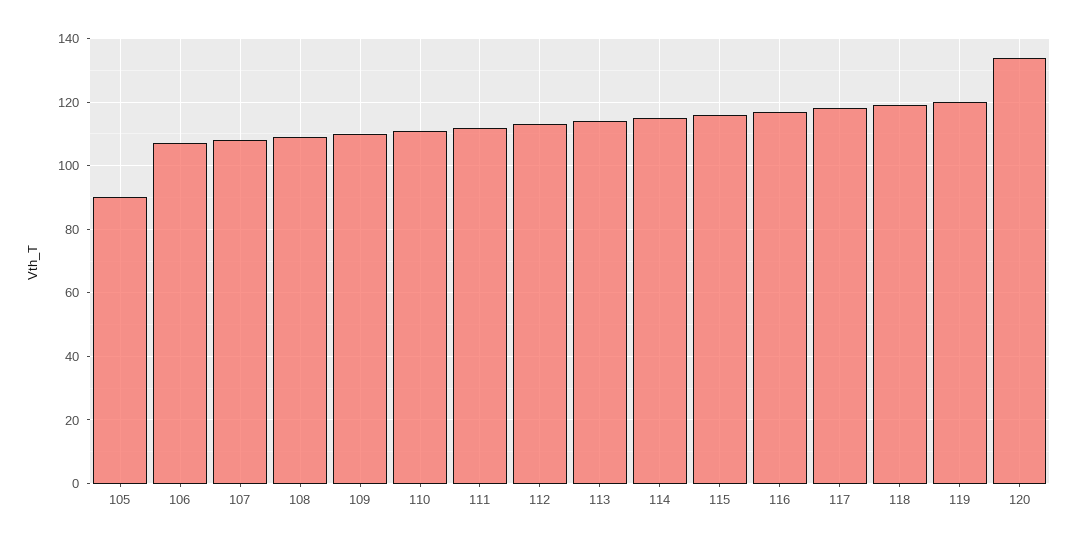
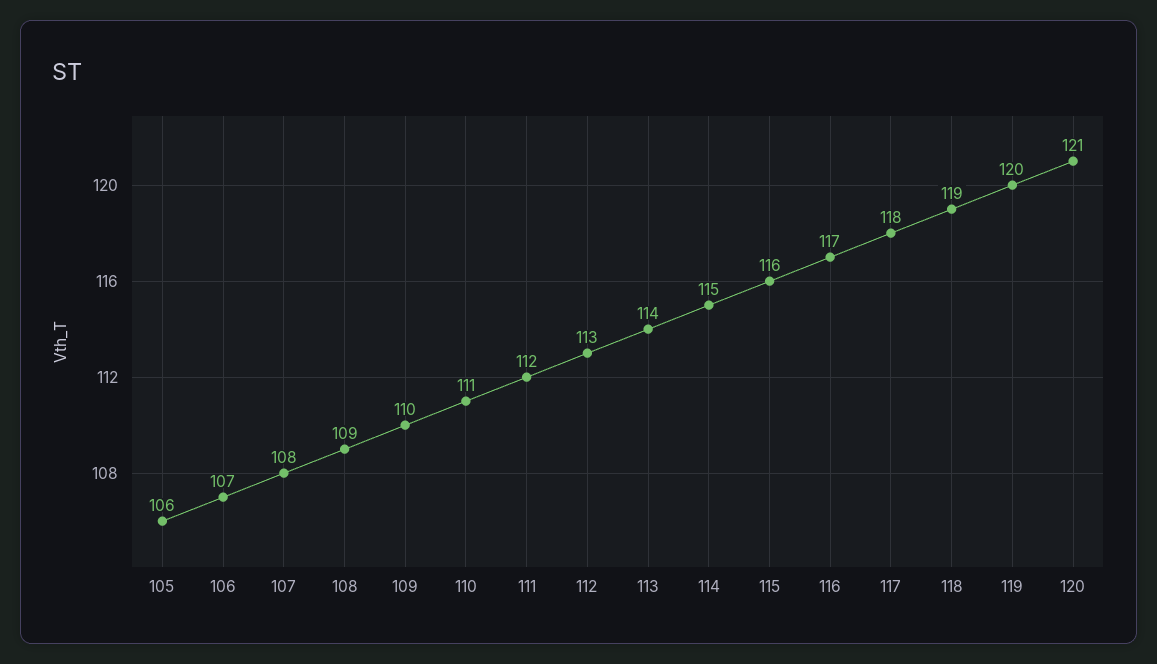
  {
-   "105": 90,
+   "105": 106,
    "106": 107,
    "107": 108,
    "108": 109,
    "109": 110,
    "110": 111,
    "111": 112,
    "112": 113,
    "113": 114,
    "114": 115,
    "115": 116,
    "116": 117,
    "117": 118,
    "118": 119,
    "119": 120,
-   "120": 135
+   "120": 121
  }

